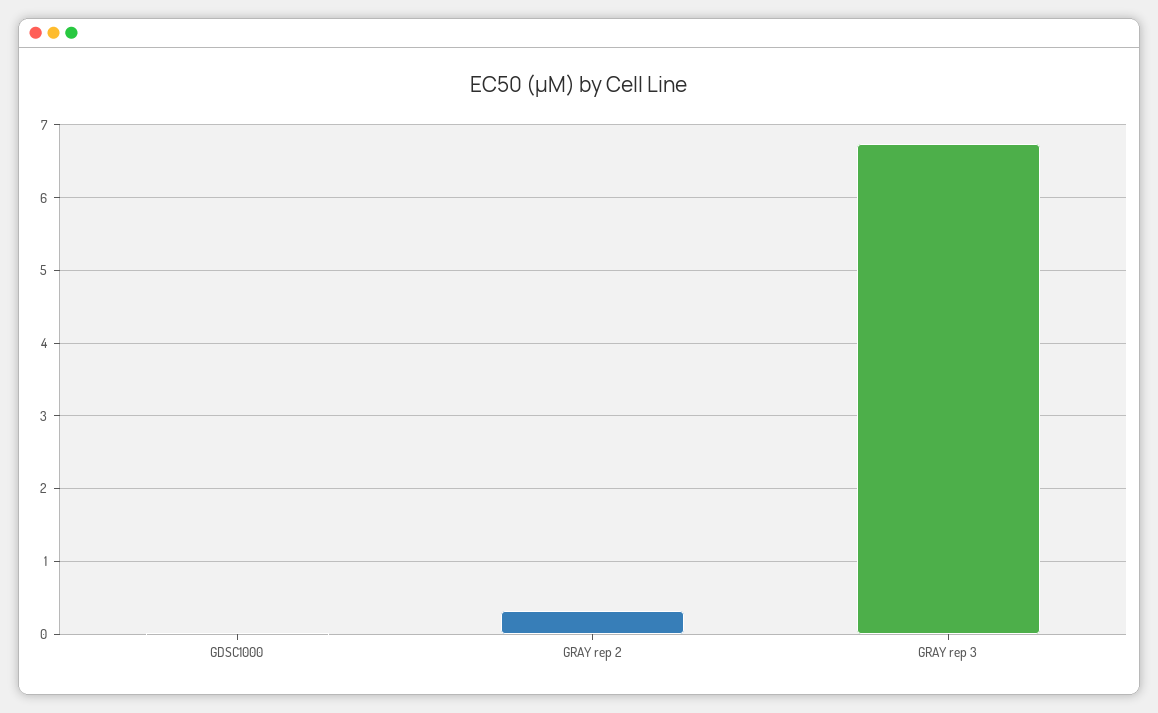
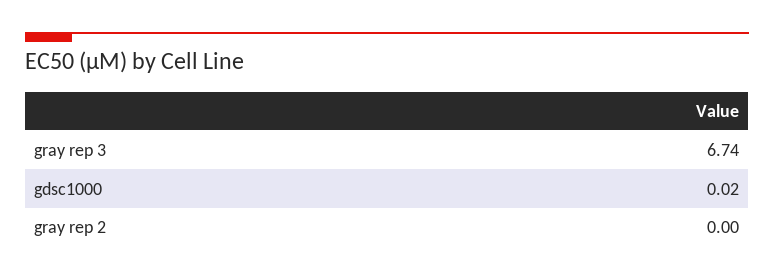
  {
    "GDSC1000": 0.02,
-   "GRAY rep 2": 0.3,
+   "GRAY rep 2": 0,
    "GRAY rep 3": 6.74
  }

